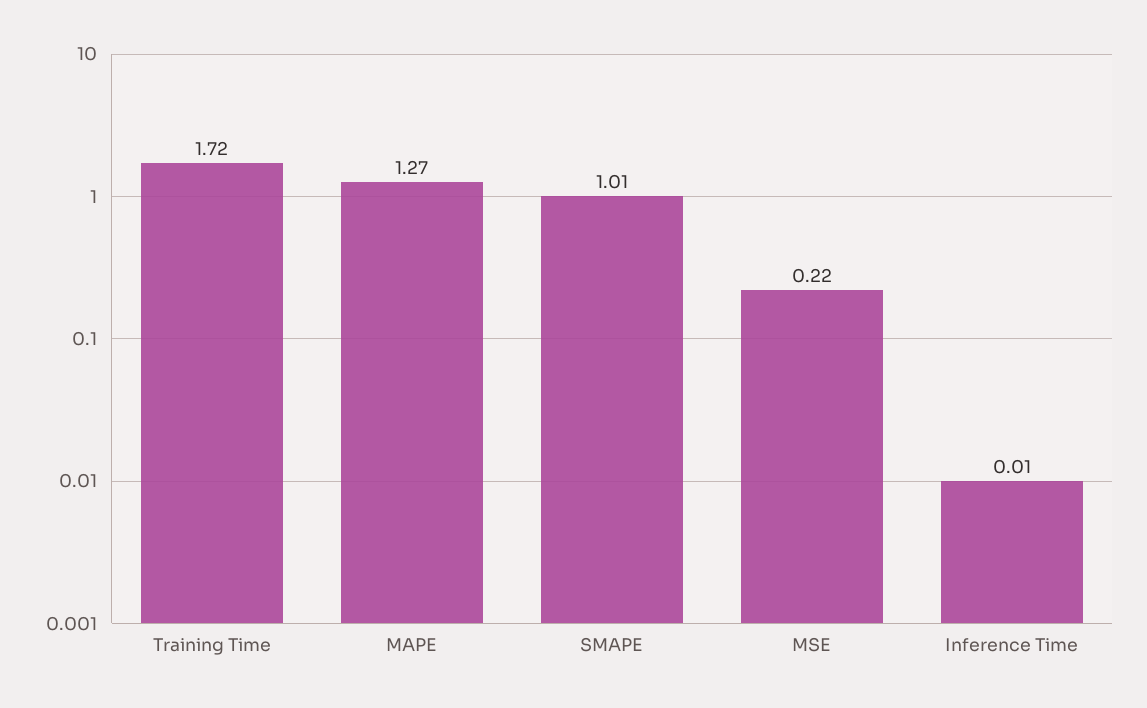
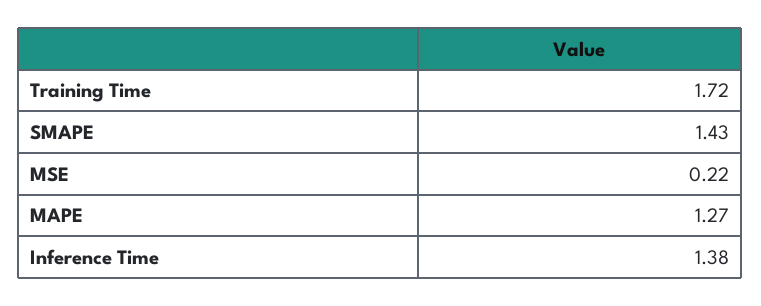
  {
    "Training Time": 1.72,
    "MAPE": 1.27,
-   "SMAPE": 1.01,
+   "SMAPE": 1.43,
    "MSE": 0.22,
-   "Inference Time": 0.01
+   "Inference Time": 1.38
  }

